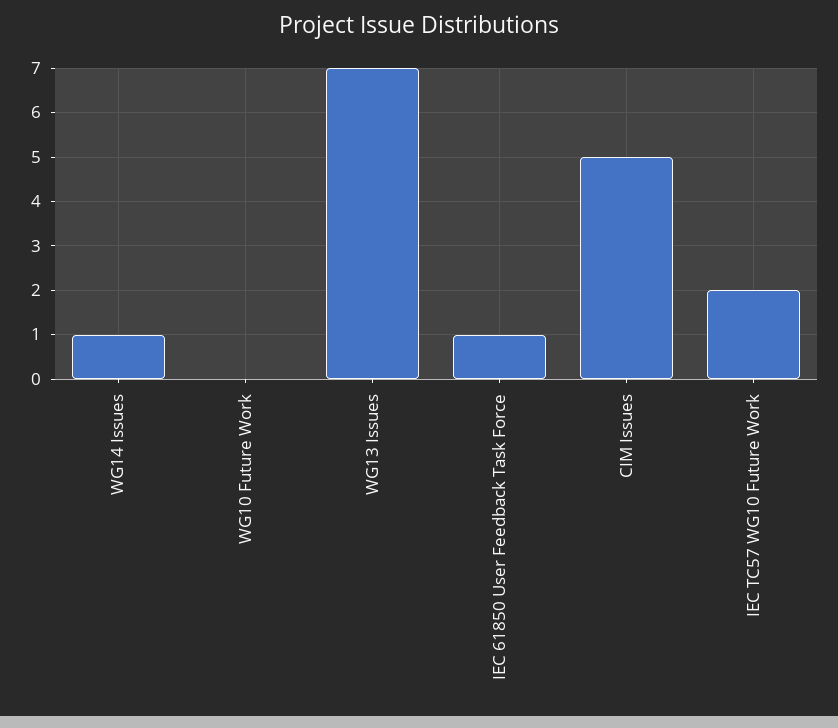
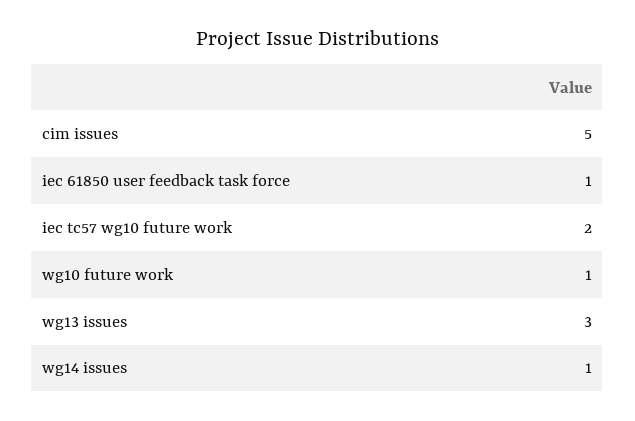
  {
    "WG14 Issues": 1,
-   "WG10 Future Work": 0,
+   "WG10 Future Work": 1,
-   "WG13 Issues": 7,
+   "WG13 Issues": 3,
    "IEC 61850 User Feedback Task Force": 1,
    "CIM Issues": 5,
    "IEC TC57 WG10 Future Work": 2
  }

